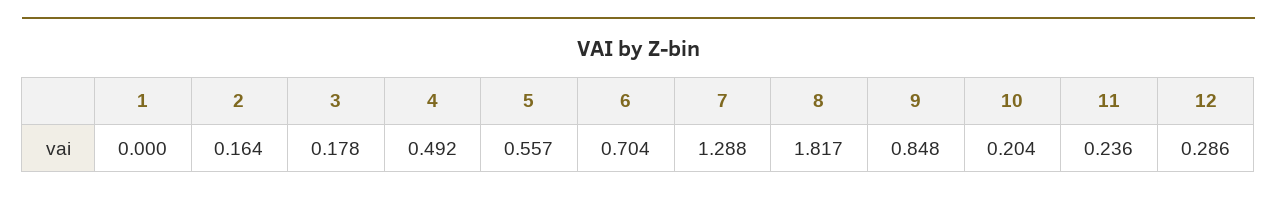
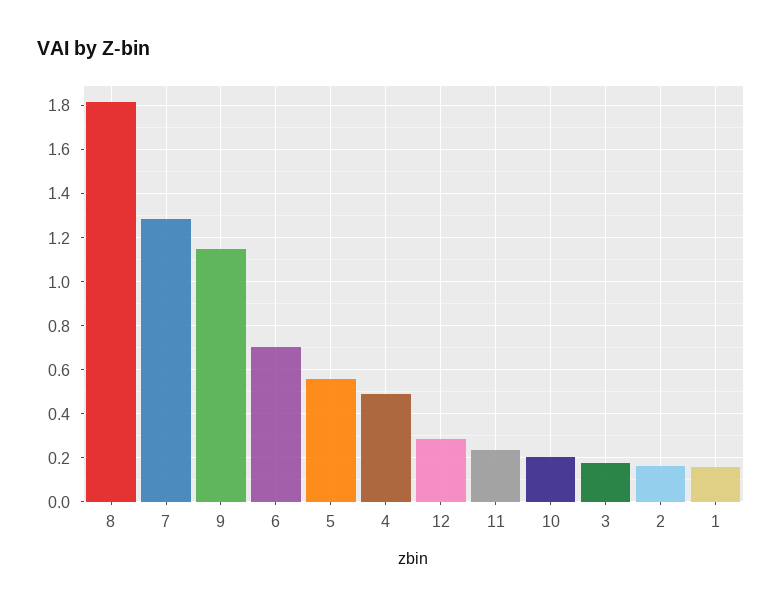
  {
-   "1": 0,
+   "1": 0.15,
    "2": 0.164,
    "3": 0.178,
    "4": 0.492,
    "5": 0.557,
    "6": 0.704,
    "7": 1.288,
    "8": 1.817,
-   "9": 0.848,
+   "9": 1.15,
    "10": 0.204,
    "11": 0.236,
    "12": 0.286
  }

